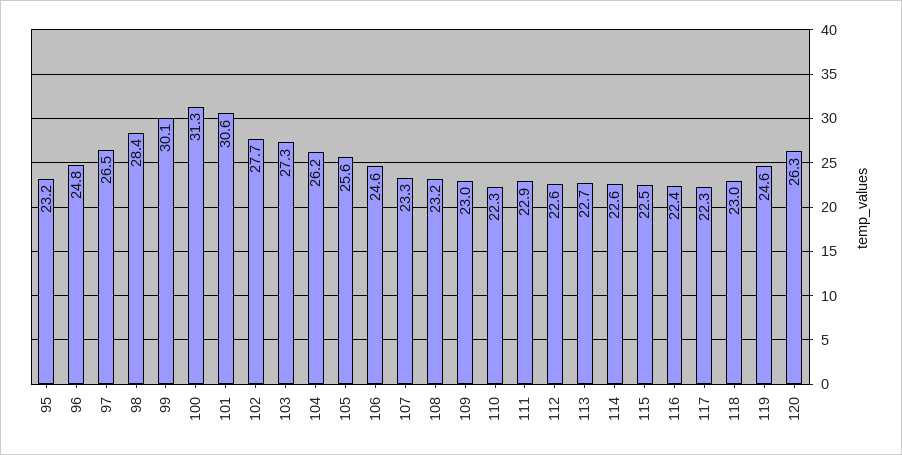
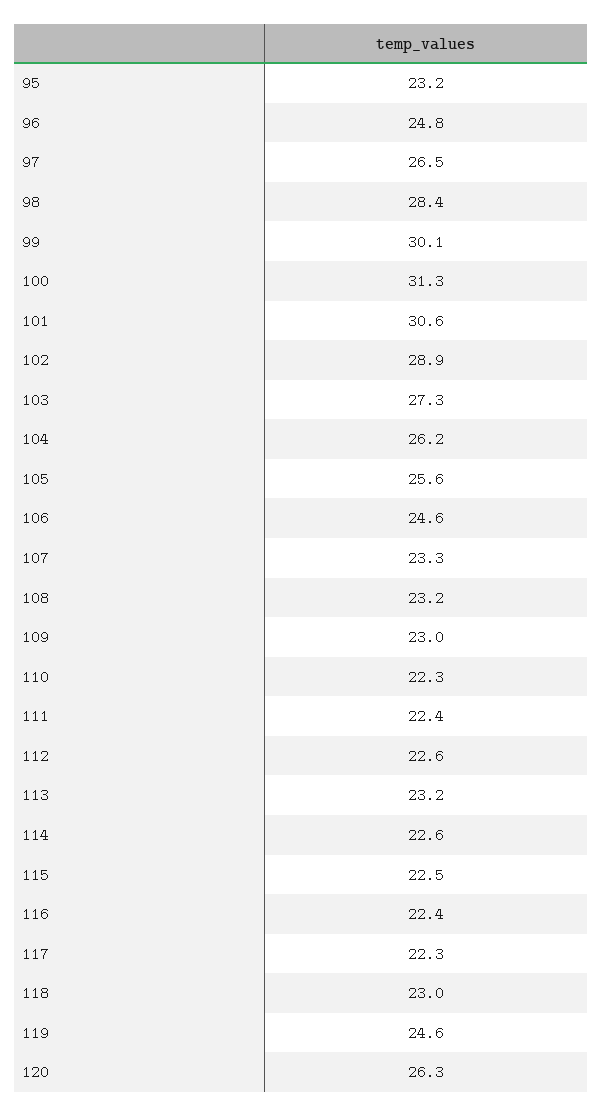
  {
    "95": 23.2,
    "96": 24.8,
    "97": 26.5,
    "98": 28.4,
    "99": 30.1,
    "100": 31.3,
    "101": 30.6,
-   "102": 27.7,
+   "102": 28.9,
    "103": 27.3,
    "104": 26.2,
    "105": 25.6,
    "106": 24.6,
    "107": 23.3,
    "108": 23.2,
    "109": 23,
    "110": 22.3,
-   "111": 22.9,
+   "111": 22.4,
    "112": 22.6,
-   "113": 22.7,
+   "113": 23.2,
    "114": 22.6,
    "115": 22.5,
    "116": 22.4,
    "117": 22.3,
    "118": 23,
    "119": 24.6,
    "120": 26.3
  }

